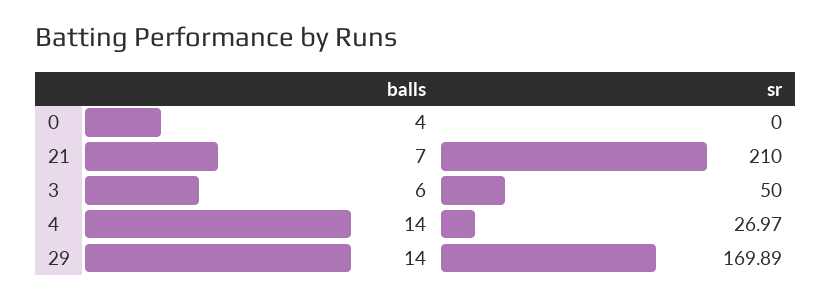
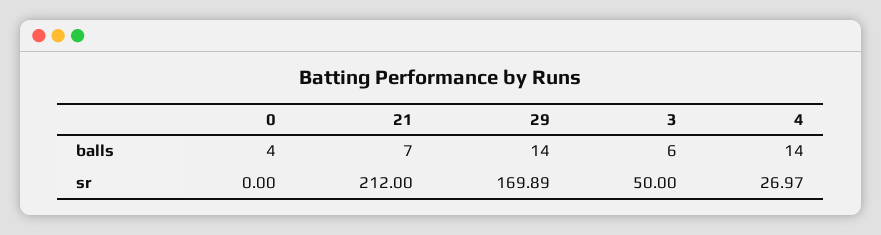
  {
    "balls": {
      "0": 4,
      "21": 7,
      "3": 6,
      "4": 14,
      "29": 14
    },
    "sr": {
      "0": 0,
-     "21": 210,
+     "21": 212,
      "3": 50,
      "4": 26.97,
      "29": 169.89
    }
  }

